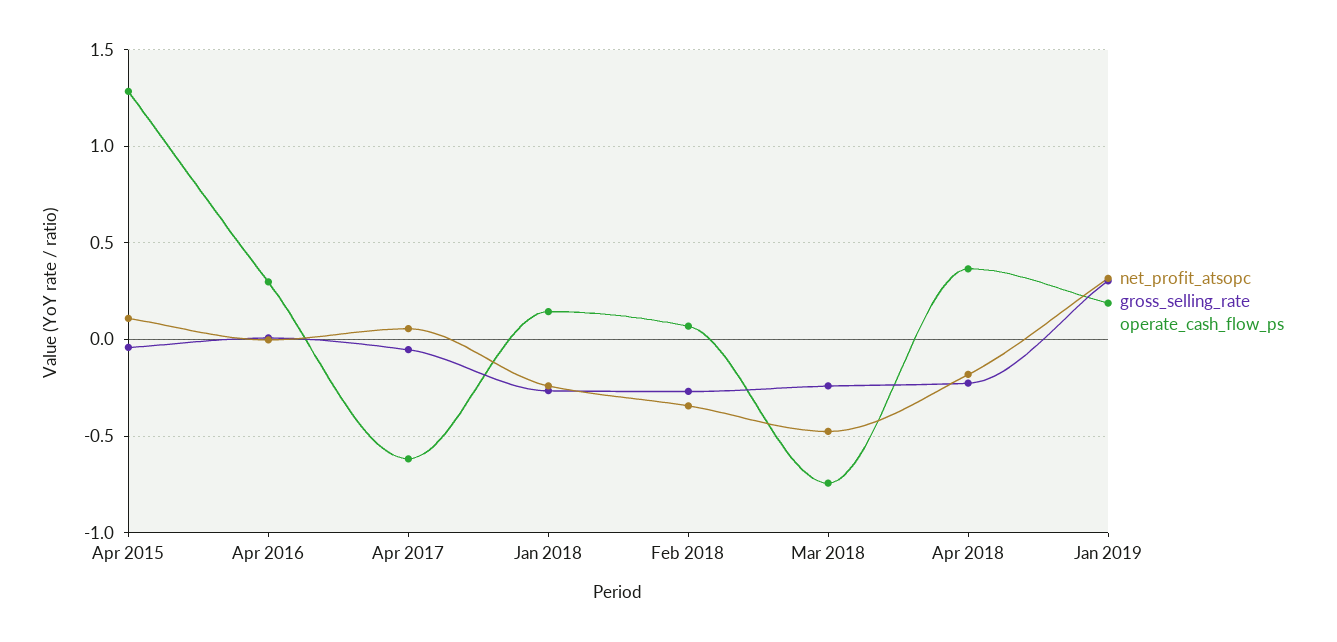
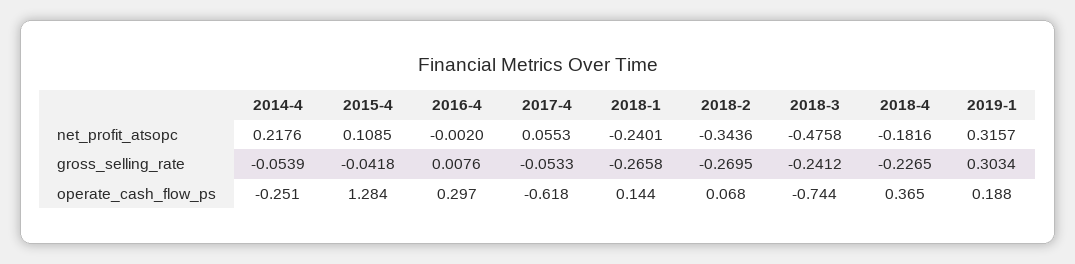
  {
    "net_profit_atsopc": {
      "Apr 2015": 0.1085,
      "Apr 2016": -0.002,
      "Apr 2017": 0.0553,
      "Jan 2018": -0.2401,
      "Feb 2018": -0.3436,
      "Mar 2018": -0.4758,
      "Apr 2018": -0.1816,
-     "Jan 2019": 0.3157
+     "Jan 2019": 0.3157,
+     "2014-4": 0.2176
    },
    "gross_selling_rate": {
      "Apr 2015": -0.0418,
      "Apr 2016": 0.0076,
      "Apr 2017": -0.0533,
      "Jan 2018": -0.2658,
      "Feb 2018": -0.2695,
      "Mar 2018": -0.2412,
      "Apr 2018": -0.2265,
-     "Jan 2019": 0.3034
+     "Jan 2019": 0.3034,
+     "2014-4": -0.0539
    },
    "operate_cash_flow_ps": {
      "Apr 2015": 1.284,
      "Apr 2016": 0.297,
      "Apr 2017": -0.618,
      "Jan 2018": 0.144,
      "Feb 2018": 0.068,
      "Mar 2018": -0.744,
      "Apr 2018": 0.365,
-     "Jan 2019": 0.188
+     "Jan 2019": 0.188,
+     "2014-4": -0.251
    }
  }

